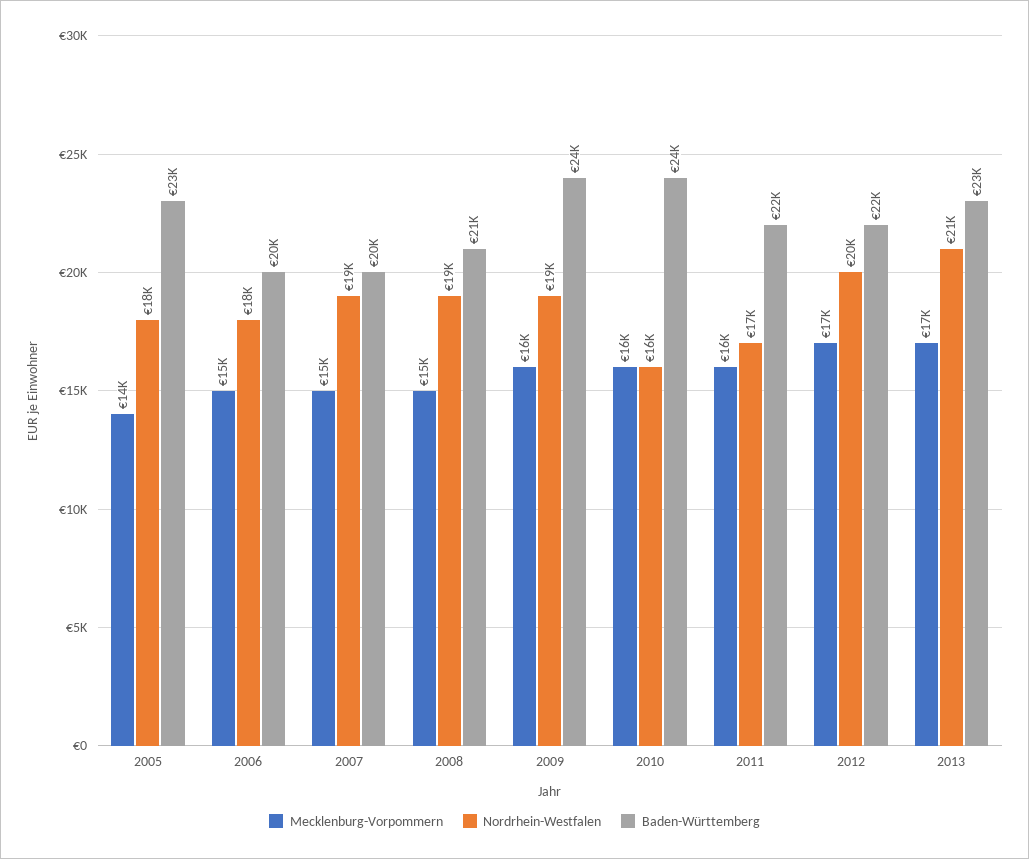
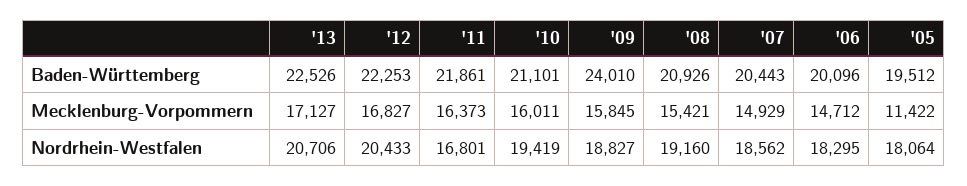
  {
    "Mecklenburg-Vorpommern": {
-     "2005": 14000,
+     "2005": 11422,
      "2006": 14712,
      "2007": 14929,
      "2008": 15421,
      "2009": 15845,
      "2010": 16011,
      "2011": 16373,
      "2012": 16827,
      "2013": 17127
    },
    "Nordrhein-Westfalen": {
      "2005": 18064,
      "2006": 18295,
      "2007": 18562,
      "2008": 19160,
      "2009": 18827,
-     "2010": 16000,
+     "2010": 19419,
      "2011": 16801,
      "2012": 20433,
      "2013": 20706
    },
    "Baden-Württemberg": {
-     "2005": 23000,
+     "2005": 19512,
      "2006": 20096,
      "2007": 20443,
      "2008": 20926,
      "2009": 24010,
-     "2010": 24000,
+     "2010": 21101,
      "2011": 21861,
      "2012": 22253,
      "2013": 22526
    }
  }

